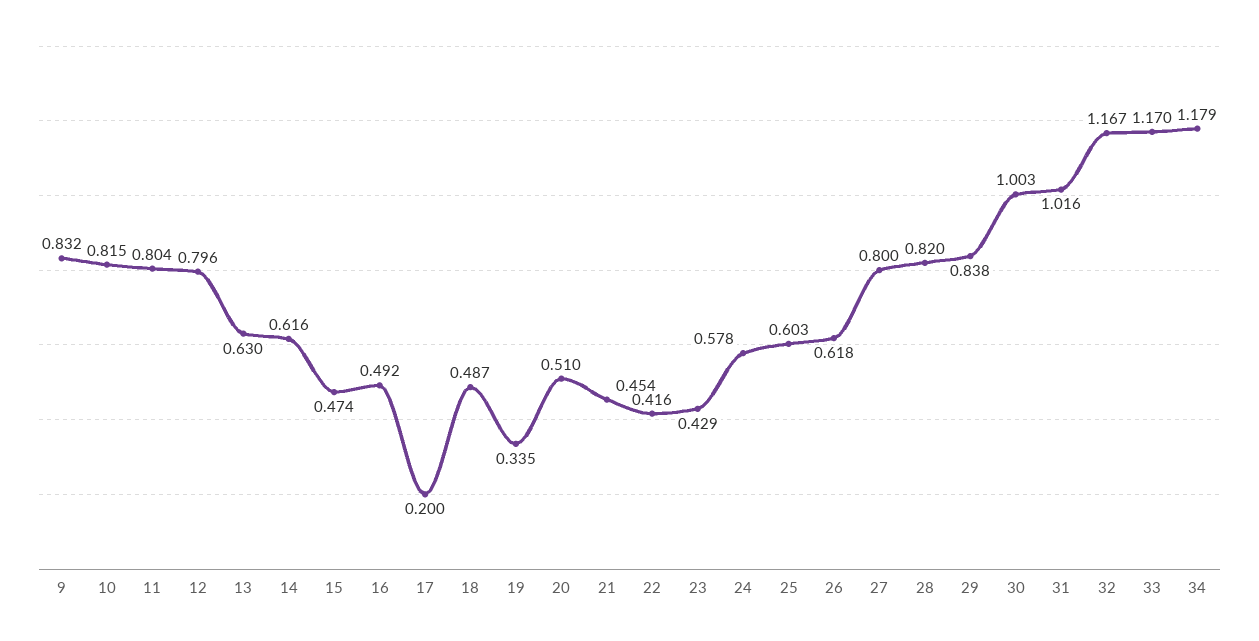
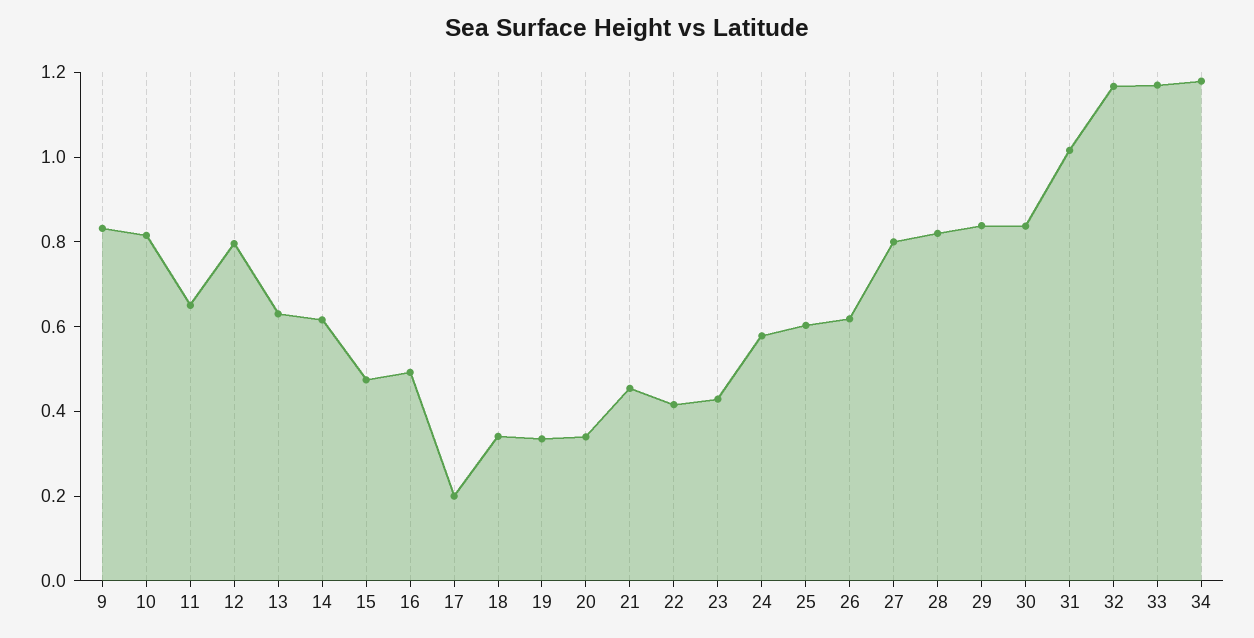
  {
    "9": 0.832,
    "10": 0.815,
-   "11": 0.804,
+   "11": 0.65,
    "12": 0.796,
    "13": 0.63,
    "14": 0.616,
    "15": 0.474,
    "16": 0.492,
    "17": 0.2,
-   "18": 0.487,
+   "18": 0.35,
    "19": 0.335,
-   "20": 0.51,
+   "20": 0.35,
    "21": 0.454,
    "22": 0.416,
    "23": 0.429,
    "24": 0.578,
    "25": 0.603,
    "26": 0.618,
    "27": 0.8,
    "28": 0.82,
    "29": 0.838,
-   "30": 1.003,
+   "30": 0.85,
    "31": 1.016,
    "32": 1.167,
    "33": 1.17,
    "34": 1.179
  }

